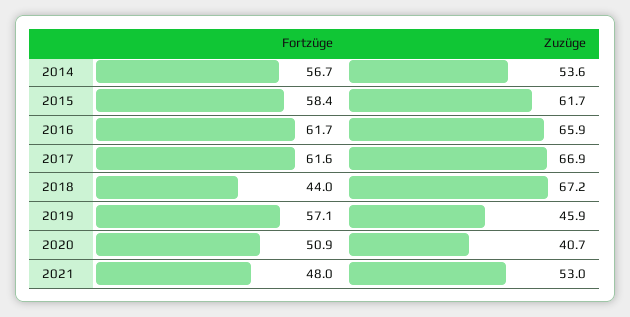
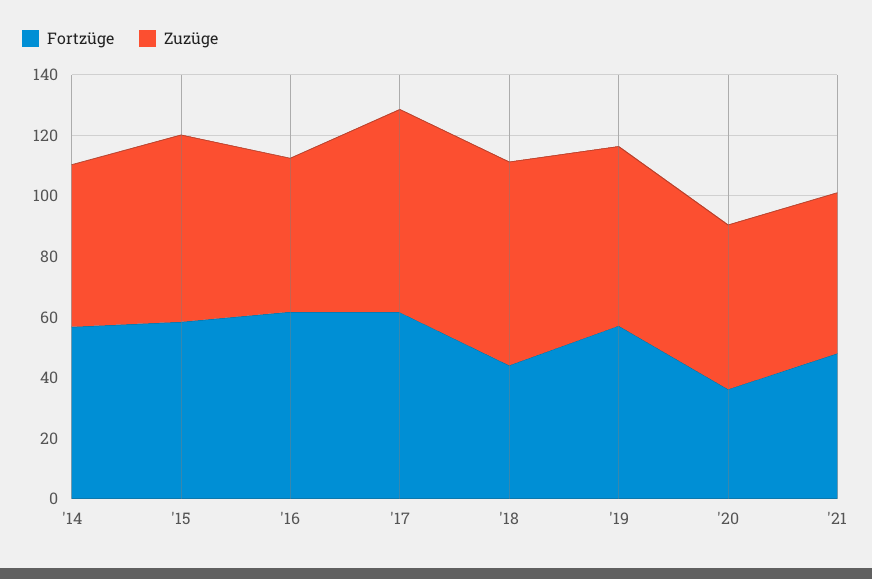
  {
    "Fortzüge": {
      "2014": 56.7,
      "2015": 58.4,
      "2016": 61.7,
      "2017": 61.6,
      "2018": 44,
      "2019": 57.1,
-     "2020": 50.9,
+     "2020": 35,
      "2021": 48
    },
    "Zuzüge": {
      "2014": 53.6,
      "2015": 61.7,
-     "2016": 65.9,
+     "2016": 50,
      "2017": 66.9,
      "2018": 67.2,
-     "2019": 45.9,
+     "2019": 60,
-     "2020": 40.7,
+     "2020": 55,
      "2021": 53
    }
  }

